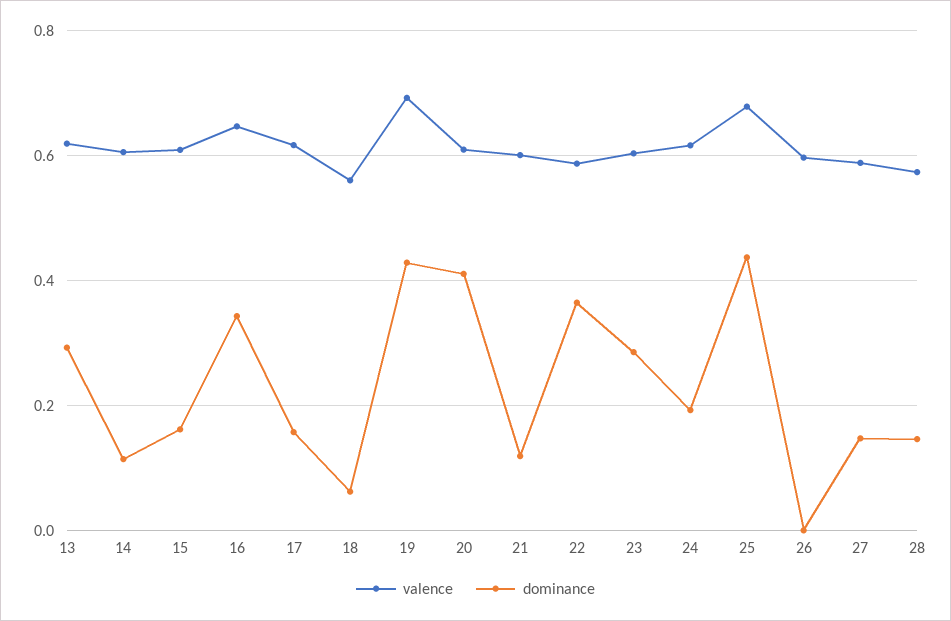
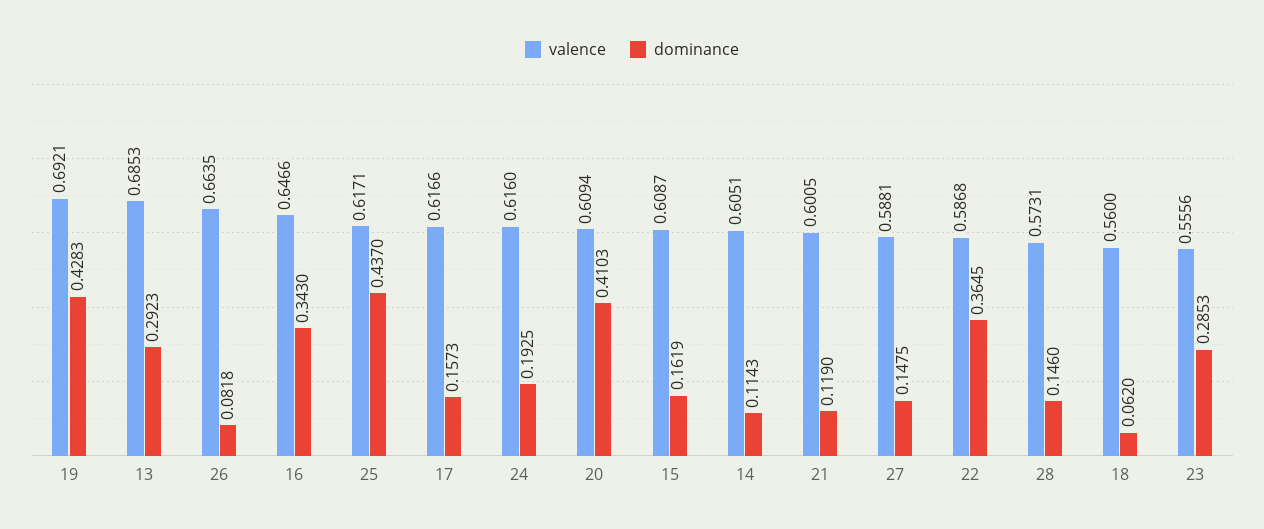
  {
    "valence": {
-     "13": 0.62,
+     "13": 0.6853,
      "14": 0.6051,
      "15": 0.6087,
      "16": 0.6466,
      "17": 0.6166,
      "18": 0.56,
      "19": 0.6921,
      "20": 0.6094,
      "21": 0.6005,
      "22": 0.5868,
-     "23": 0.6,
+     "23": 0.5556,
      "24": 0.616,
-     "25": 0.68,
+     "25": 0.6171,
-     "26": 0.6,
+     "26": 0.6635,
      "27": 0.5881,
      "28": 0.5731
    },
    "dominance": {
      "13": 0.2923,
      "14": 0.1143,
      "15": 0.1619,
      "16": 0.343,
      "17": 0.1573,
      "18": 0.062,
      "19": 0.4283,
      "20": 0.4103,
      "21": 0.119,
      "22": 0.3645,
      "23": 0.2853,
      "24": 0.1925,
      "25": 0.437,
-     "26": 0,
+     "26": 0.0818,
      "27": 0.1475,
      "28": 0.146
    }
  }

